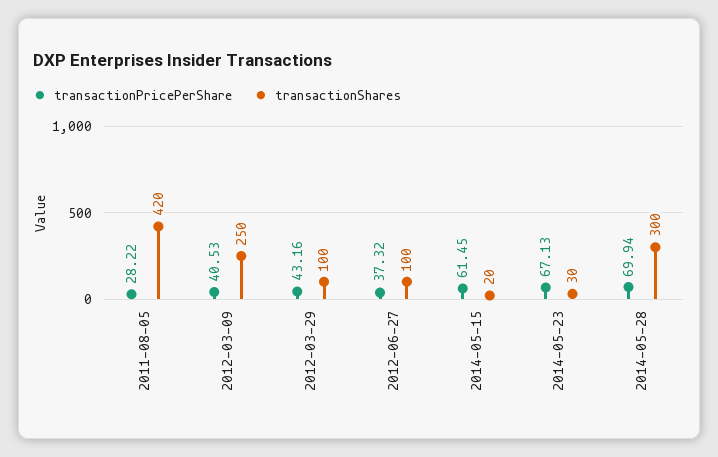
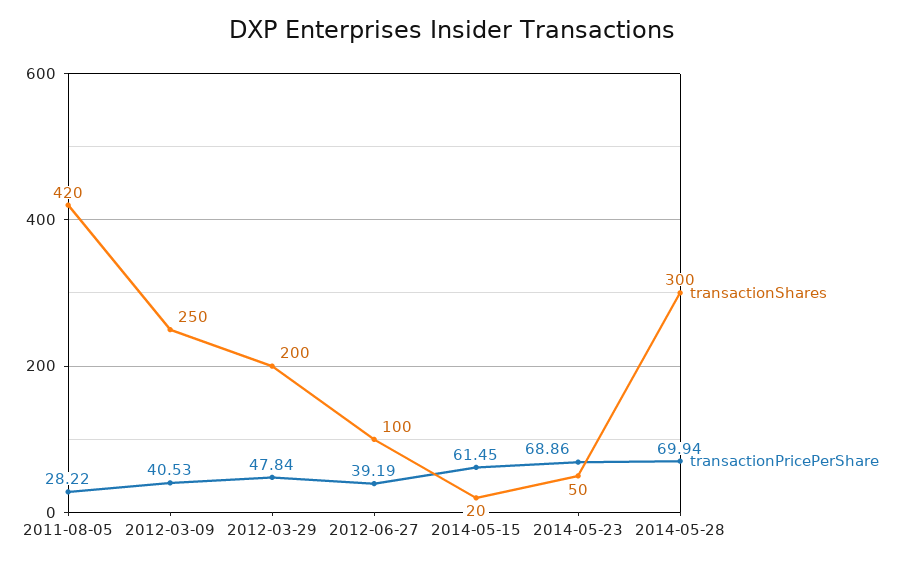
  {
    "transactionPricePerShare": {
      "2011-08-05": 28.22,
      "2012-03-09": 40.53,
-     "2012-03-29": 43.16,
+     "2012-03-29": 47.84,
-     "2012-06-27": 37.32,
+     "2012-06-27": 39.19,
      "2014-05-15": 61.45,
-     "2014-05-23": 67.13,
+     "2014-05-23": 68.86,
      "2014-05-28": 69.94
    },
    "transactionShares": {
      "2011-08-05": 420,
      "2012-03-09": 250,
-     "2012-03-29": 100,
+     "2012-03-29": 200,
      "2012-06-27": 100,
      "2014-05-15": 20,
-     "2014-05-23": 30,
+     "2014-05-23": 50,
      "2014-05-28": 300
    }
  }

